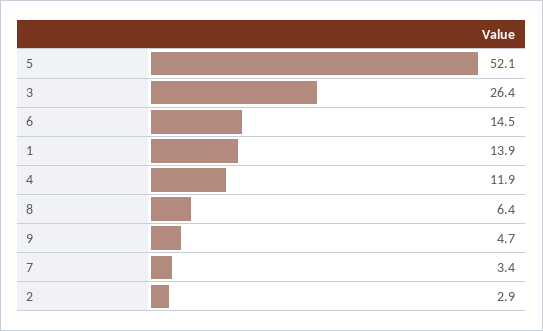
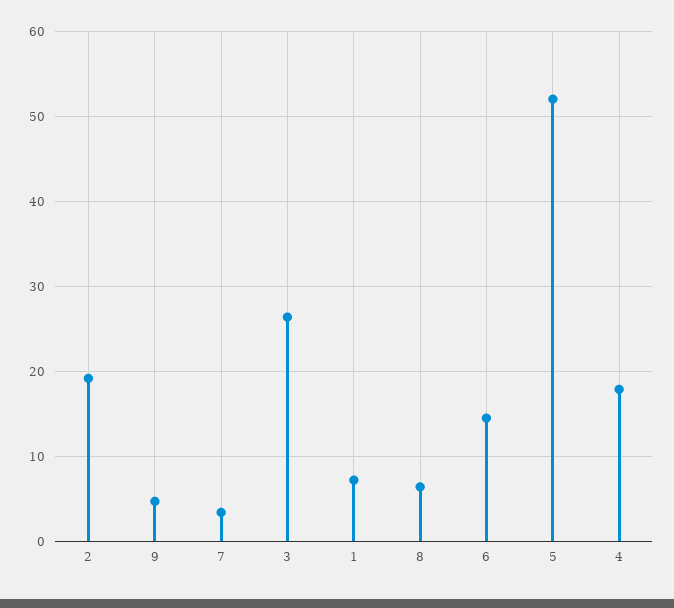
  {
    "5": 52.1,
    "3": 26.4,
    "6": 14.5,
-   "1": 13.9,
+   "1": 7,
-   "4": 11.9,
+   "4": 18,
    "8": 6.4,
    "9": 4.7,
    "7": 3.4,
-   "2": 2.9
+   "2": 19
  }

